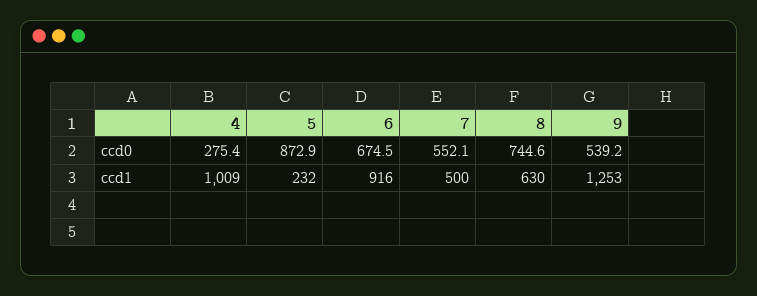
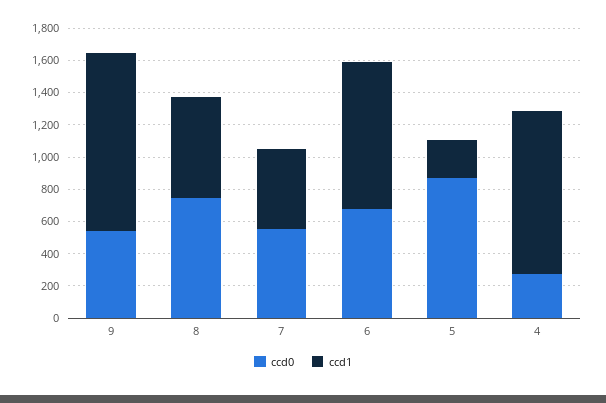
  {
    "ccd0": {
      "4": 275.4,
      "5": 872.9,
      "6": 674.5,
      "7": 552.1,
      "8": 744.6,
      "9": 539.2
    },
    "ccd1": {
      "4": 1009,
      "5": 232,
      "6": 916,
      "7": 500,
      "8": 630,
-     "9": 1253
+     "9": 1100
    }
  }

